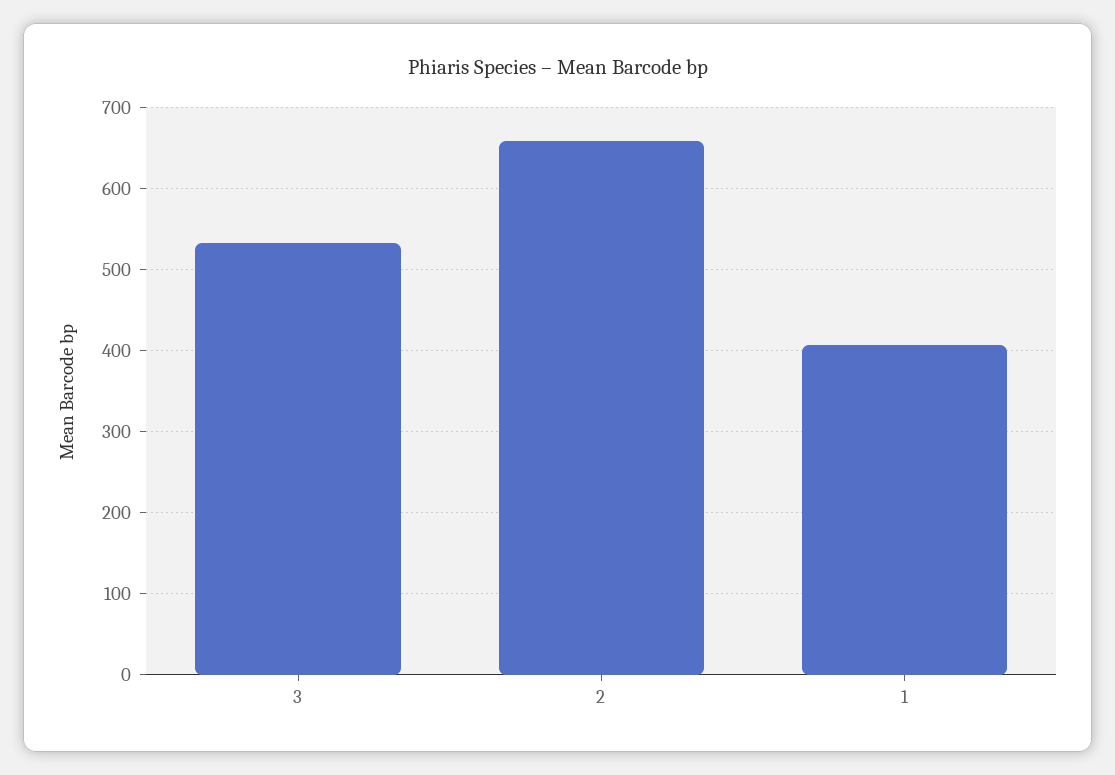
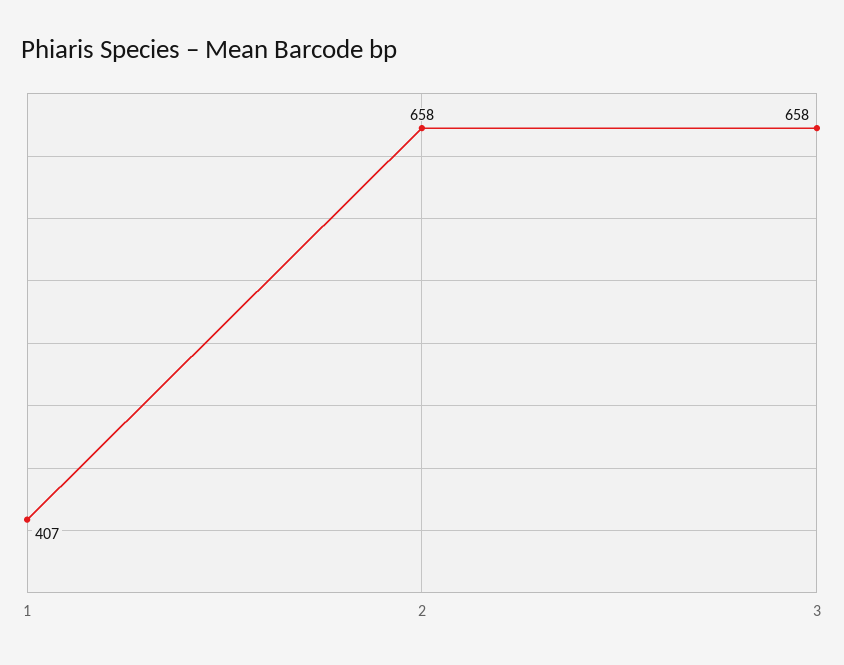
  {
-   "3": 530,
+   "3": 658,
    "2": 658,
    "1": 407
  }

